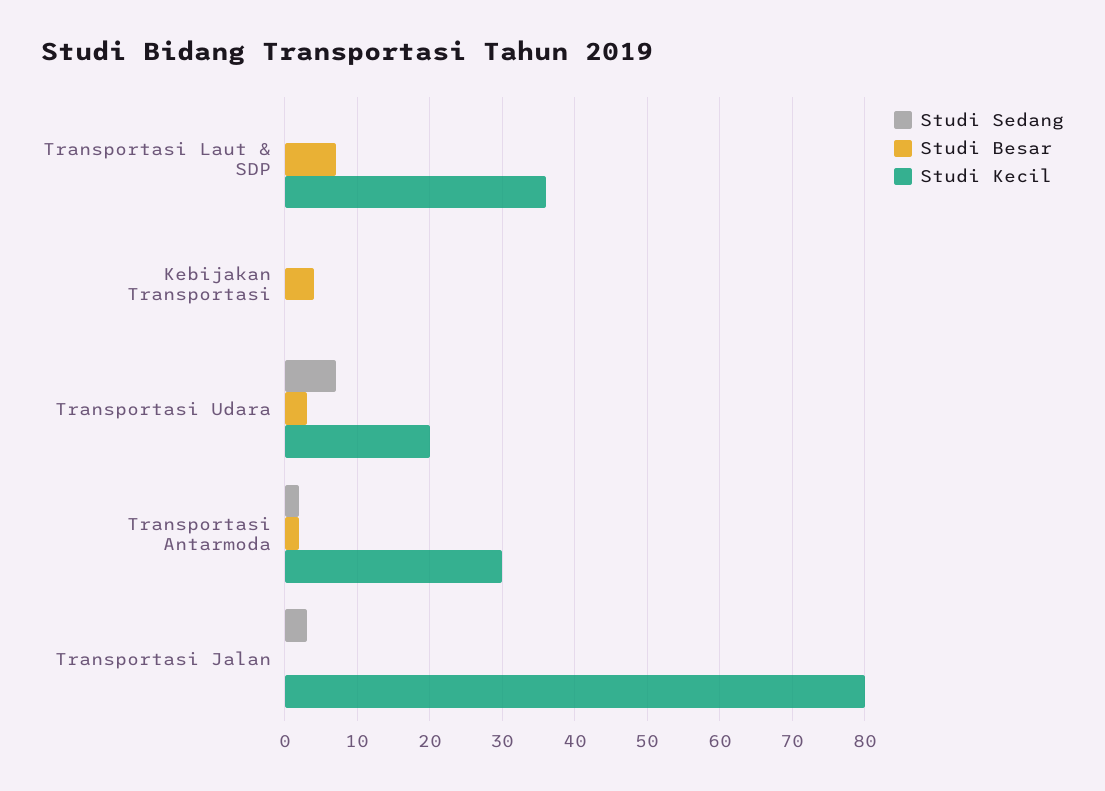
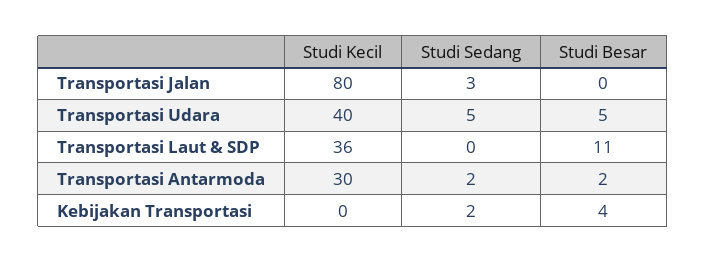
  {
    "Studi Sedang": {
      "Transportasi Laut & SDP": 0,
-     "Kebijakan Transportasi": 0,
+     "Kebijakan Transportasi": 2,
-     "Transportasi Udara": 7,
+     "Transportasi Udara": 5,
      "Transportasi Antarmoda": 2,
      "Transportasi Jalan": 3
    },
    "Studi Besar": {
-     "Transportasi Laut & SDP": 7,
+     "Transportasi Laut & SDP": 11,
      "Kebijakan Transportasi": 4,
-     "Transportasi Udara": 3,
+     "Transportasi Udara": 5,
      "Transportasi Antarmoda": 2,
      "Transportasi Jalan": 0
    },
    "Studi Kecil": {
      "Transportasi Laut & SDP": 36,
      "Kebijakan Transportasi": 0,
-     "Transportasi Udara": 20,
+     "Transportasi Udara": 40,
      "Transportasi Antarmoda": 30,
      "Transportasi Jalan": 80
    }
  }

